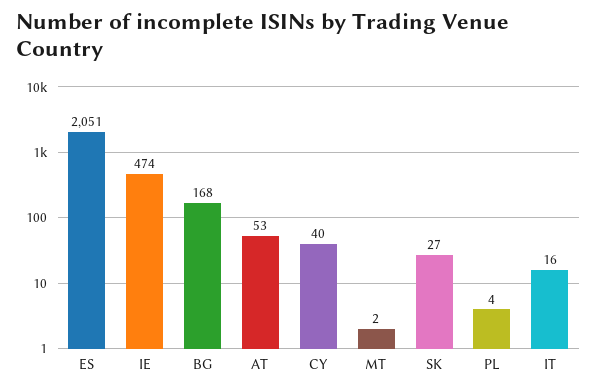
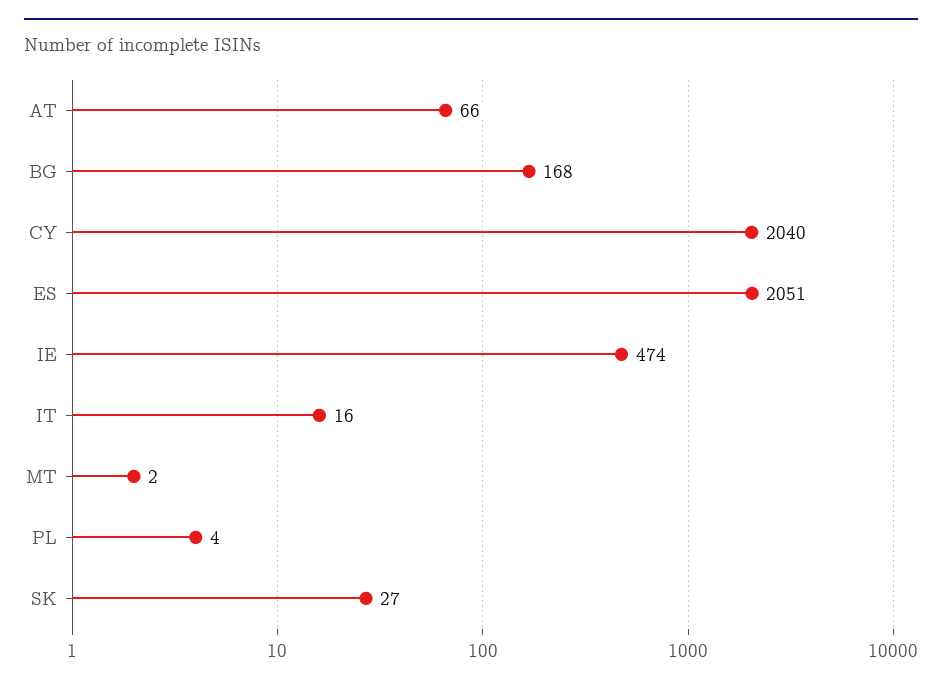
  {
    "ES": 2051,
    "IE": 474,
    "BG": 168,
-   "AT": 53,
+   "AT": 66,
-   "CY": 40,
+   "CY": 2040,
    "MT": 2,
    "SK": 27,
    "PL": 4,
    "IT": 16
  }

